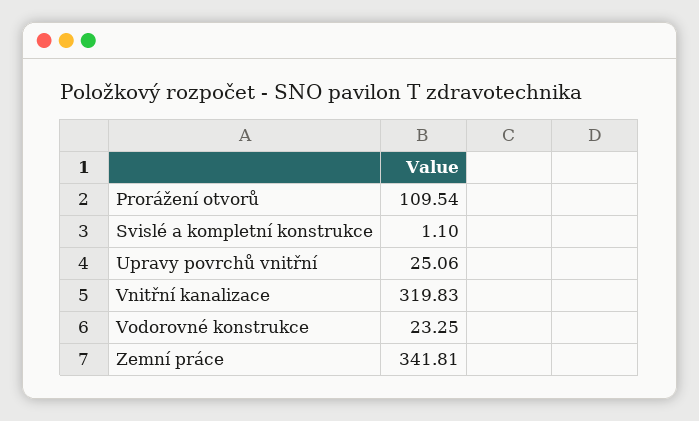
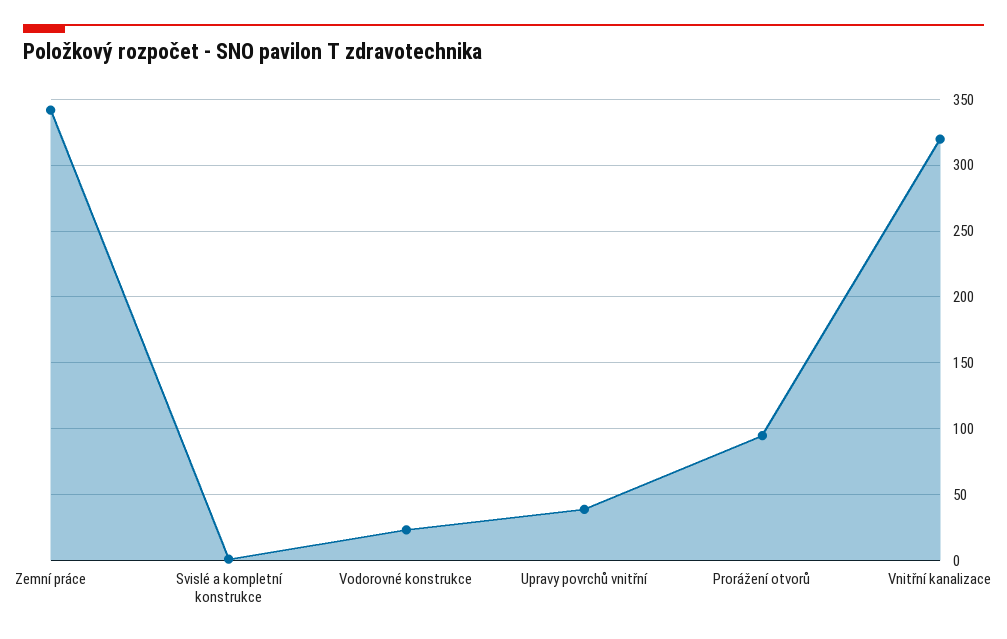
  {
-   "Prorážení otvorů": 109.54,
+   "Prorážení otvorů": 95,
    "Svislé a kompletní konstrukce": 1.1,
-   "Upravy povrchů vnitřní": 25.06,
+   "Upravy povrchů vnitřní": 40,
    "Vnitřní kanalizace": 319.83,
    "Vodorovné konstrukce": 23.25,
    "Zemní práce": 341.81
  }

